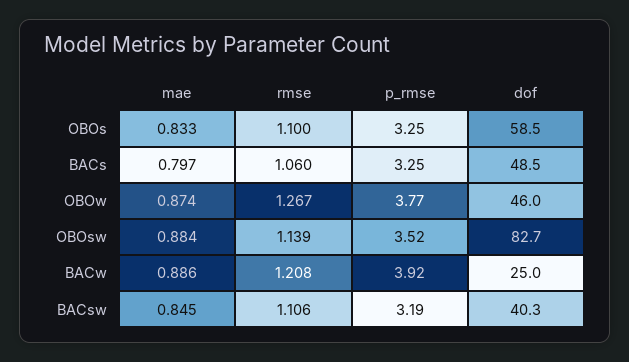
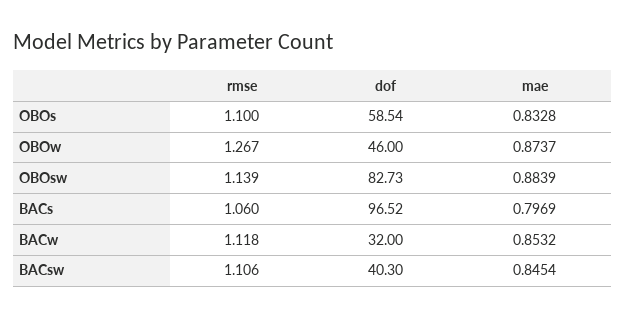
  {
    "mae": {
      "OBOs": 0.8328,
      "BACs": 0.7969,
      "OBOw": 0.8737,
      "OBOsw": 0.8839,
-     "BACw": 0.886,
+     "BACw": 0.8532,
      "BACsw": 0.8454
    },
    "rmse": {
      "OBOs": 1.1,
      "BACs": 1.06,
      "OBOw": 1.267,
      "OBOsw": 1.139,
-     "BACw": 1.208,
+     "BACw": 1.118,
      "BACsw": 1.106
    },
-   "p_rmse": {
-     "OBOs": 3.25,
-     "BACs": 3.25,
-     "OBOw": 3.77,
-     "OBOsw": 3.52,
-     "BACw": 3.92,
-     "BACsw": 3.19
-   },
    "dof": {
      "OBOs": 58.54,
-     "BACs": 48.5,
+     "BACs": 96.52,
      "OBOw": 46,
      "OBOsw": 82.73,
-     "BACw": 25,
+     "BACw": 32,
      "BACsw": 40.3
    }
  }

